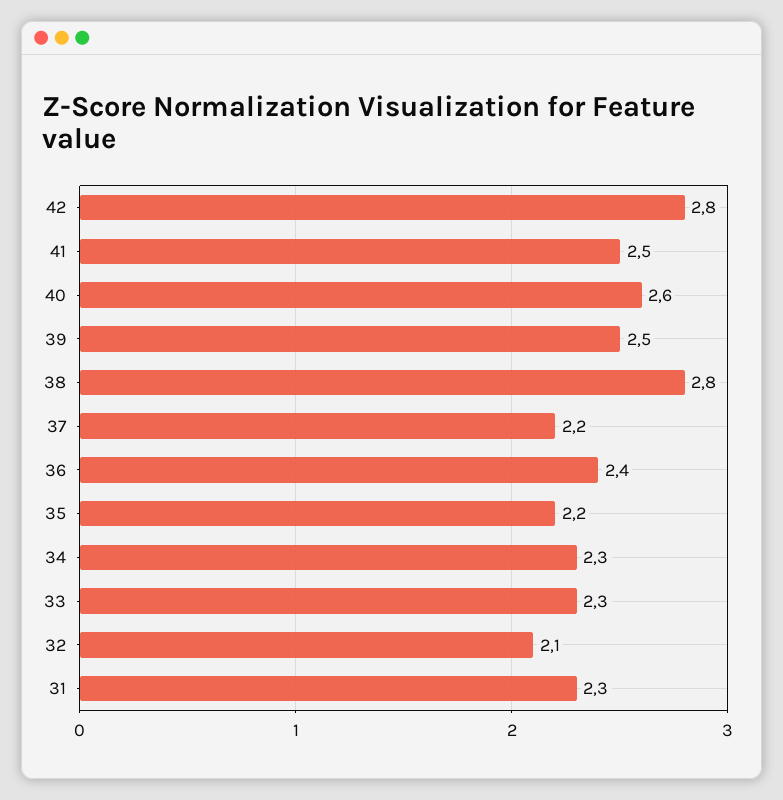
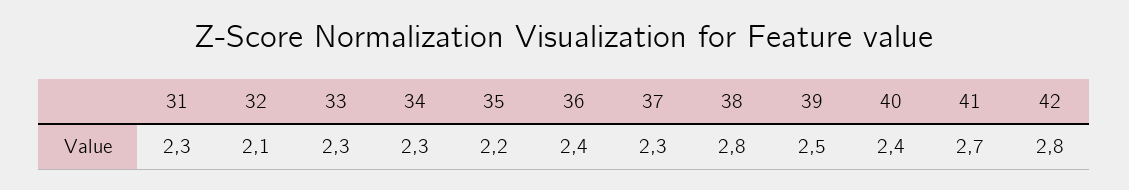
  {
    "42": 2.8,
-   "41": 2.5,
+   "41": 2.7,
-   "40": 2.6,
+   "40": 2.4,
    "39": 2.5,
    "38": 2.8,
-   "37": 2.2,
+   "37": 2.3,
    "36": 2.4,
    "35": 2.2,
    "34": 2.3,
    "33": 2.3,
    "32": 2.1,
    "31": 2.3
  }

